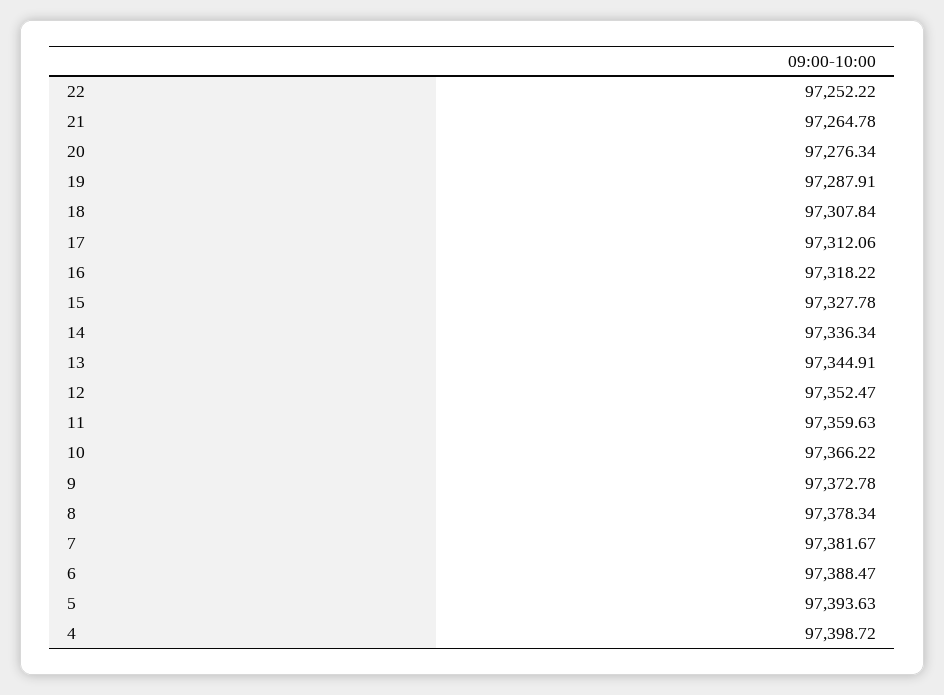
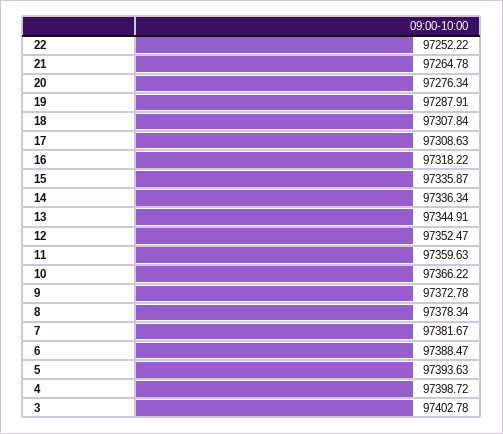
  {
    "22": 97252.22,
    "21": 97264.78,
    "20": 97276.34,
    "19": 97287.91,
    "18": 97307.84,
-   "17": 97312.06,
+   "17": 97308.63,
    "16": 97318.22,
-   "15": 97327.78,
+   "15": 97335.87,
    "14": 97336.34,
    "13": 97344.91,
    "12": 97352.47,
    "11": 97359.63,
    "10": 97366.22,
    "9": 97372.78,
    "8": 97378.34,
    "7": 97381.67,
    "6": 97388.47,
    "5": 97393.63,
-   "4": 97398.72
+   "4": 97398.72,
+   "3": 97402.78
  }

